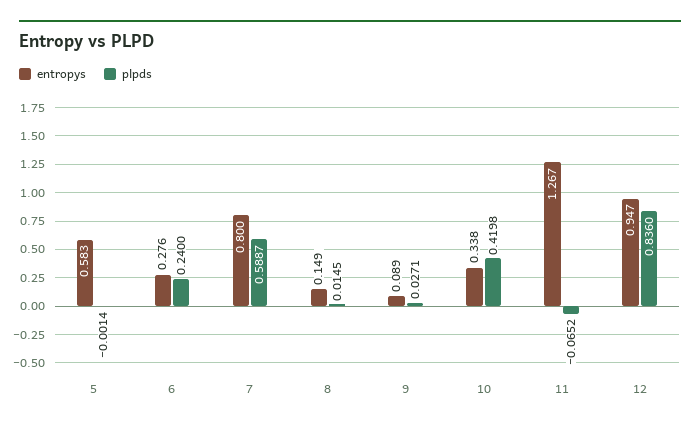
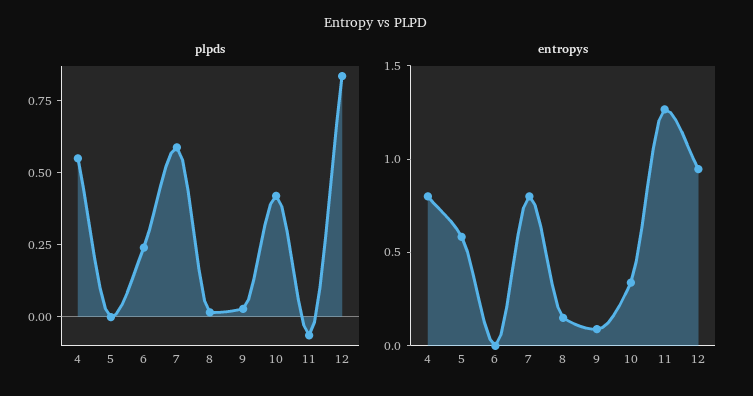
  {
    "entropys": {
      "5": 0.583,
-     "6": 0.276,
+     "6": 0,
      "7": 0.8,
      "8": 0.149,
      "9": 0.089,
      "10": 0.338,
      "11": 1.267,
-     "12": 0.947
+     "12": 0.947,
+     "4": 0.8
    },
    "plpds": {
      "5": -0.0014,
      "6": 0.24,
      "7": 0.5887,
      "8": 0.0145,
      "9": 0.0271,
      "10": 0.4198,
      "11": -0.0652,
-     "12": 0.836
+     "12": 0.836,
+     "4": 0.55
    }
  }

